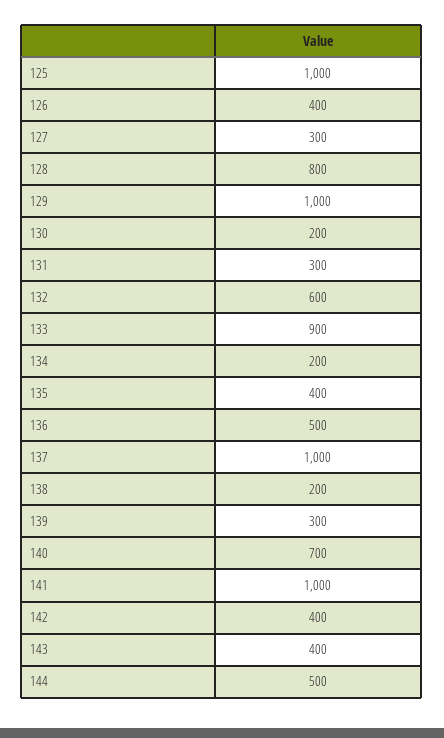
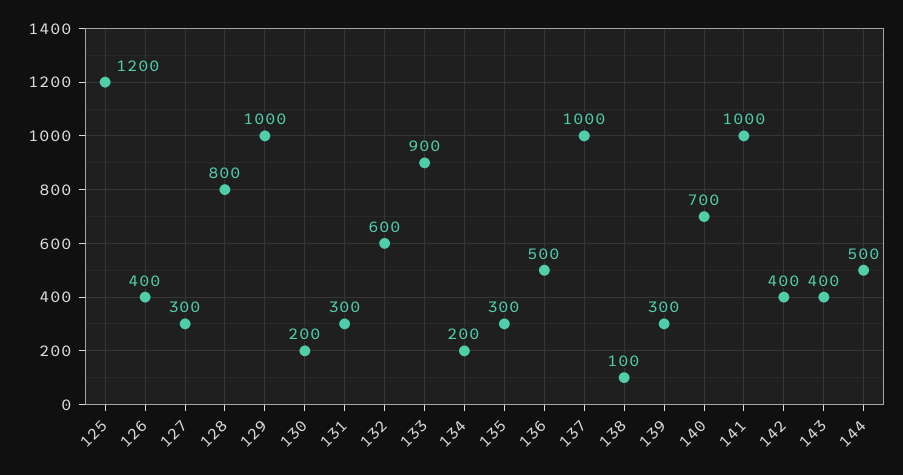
  {
-   "125": 1000,
+   "125": 1200,
    "126": 400,
    "127": 300,
    "128": 800,
    "129": 1000,
    "130": 200,
    "131": 300,
    "132": 600,
    "133": 900,
    "134": 200,
-   "135": 400,
+   "135": 300,
    "136": 500,
    "137": 1000,
-   "138": 200,
+   "138": 100,
    "139": 300,
    "140": 700,
    "141": 1000,
    "142": 400,
    "143": 400,
    "144": 500
  }

